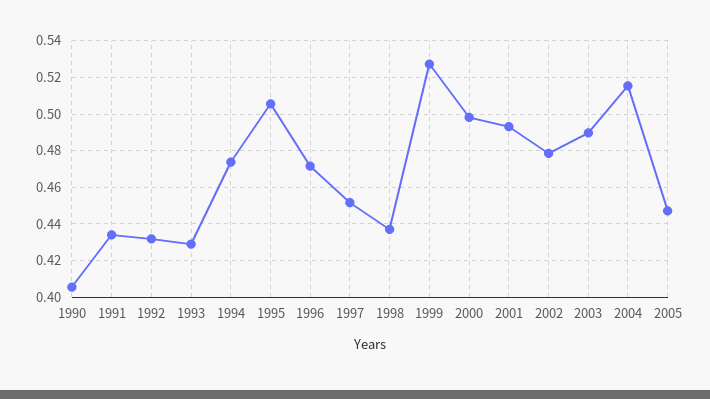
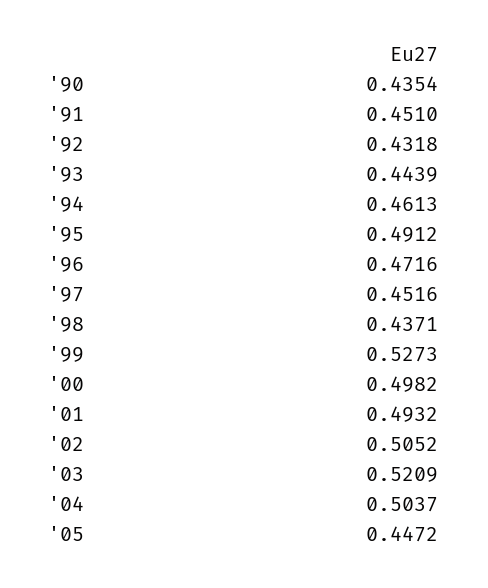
  {
-   "1990": 0.405,
+   "1990": 0.4354,
-   "1991": 0.435,
+   "1991": 0.451,
    "1992": 0.4318,
-   "1993": 0.43,
+   "1993": 0.4439,
-   "1994": 0.475,
+   "1994": 0.4613,
-   "1995": 0.505,
+   "1995": 0.4912,
    "1996": 0.4716,
    "1997": 0.4516,
    "1998": 0.4371,
    "1999": 0.5273,
    "2000": 0.4982,
    "2001": 0.4932,
-   "2002": 0.48,
+   "2002": 0.5052,
-   "2003": 0.49,
+   "2003": 0.5209,
-   "2004": 0.515,
+   "2004": 0.5037,
    "2005": 0.4472
  }

